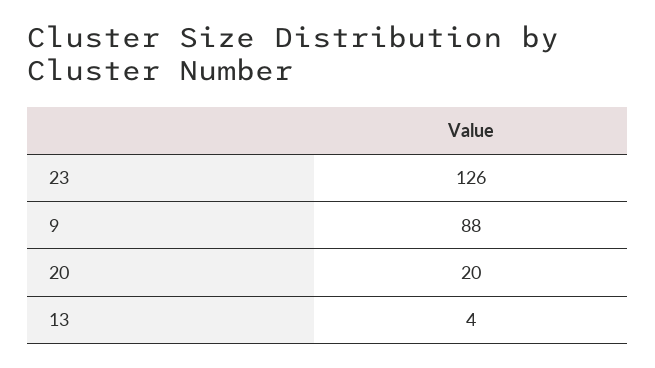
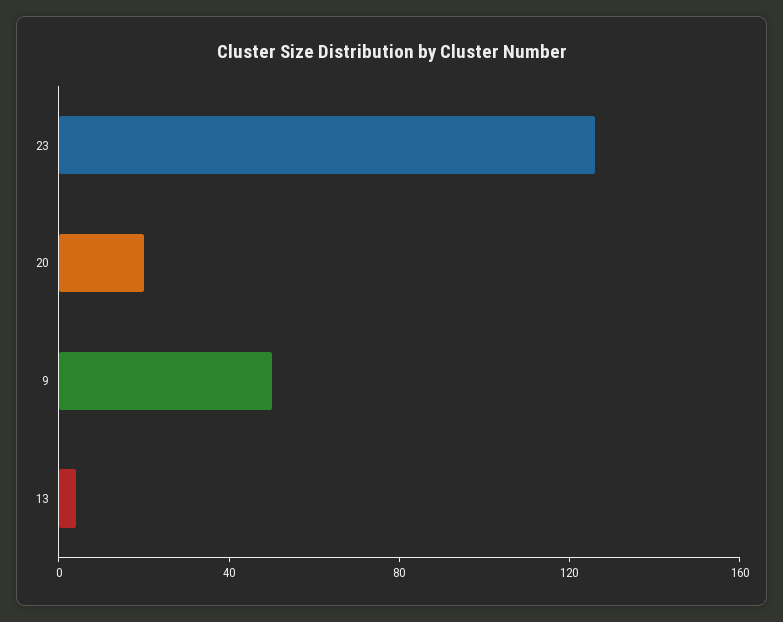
  {
    "23": 126,
-   "9": 88,
+   "9": 50,
    "20": 20,
    "13": 4
  }

